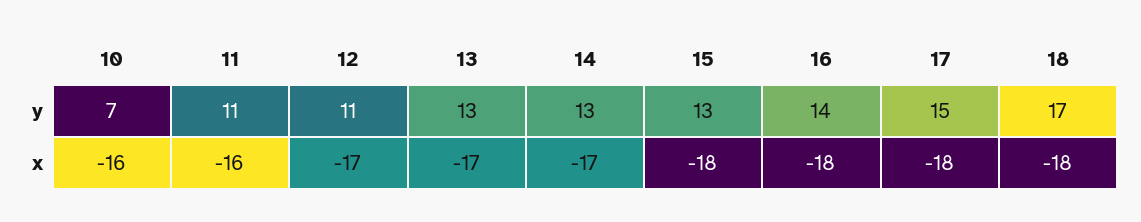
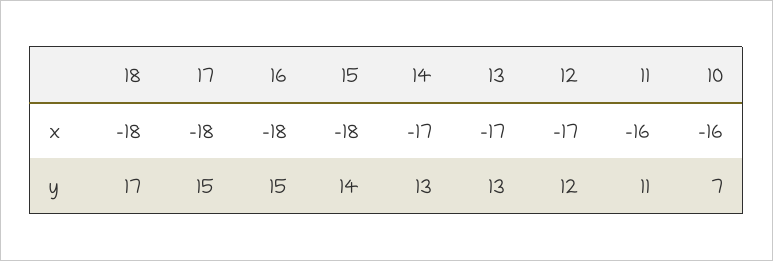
  {
    "10": {
      "y": 7,
      "x": -16
    },
    "11": {
      "y": 11,
      "x": -16
    },
    "12": {
-     "y": 11,
+     "y": 12,
      "x": -17
    },
    "13": {
      "y": 13,
      "x": -17
    },
    "14": {
      "y": 13,
      "x": -17
    },
    "15": {
-     "y": 13,
+     "y": 14,
      "x": -18
    },
    "16": {
-     "y": 14,
+     "y": 15,
      "x": -18
    },
    "17": {
      "y": 15,
      "x": -18
    },
    "18": {
      "y": 17,
      "x": -18
    }
  }

